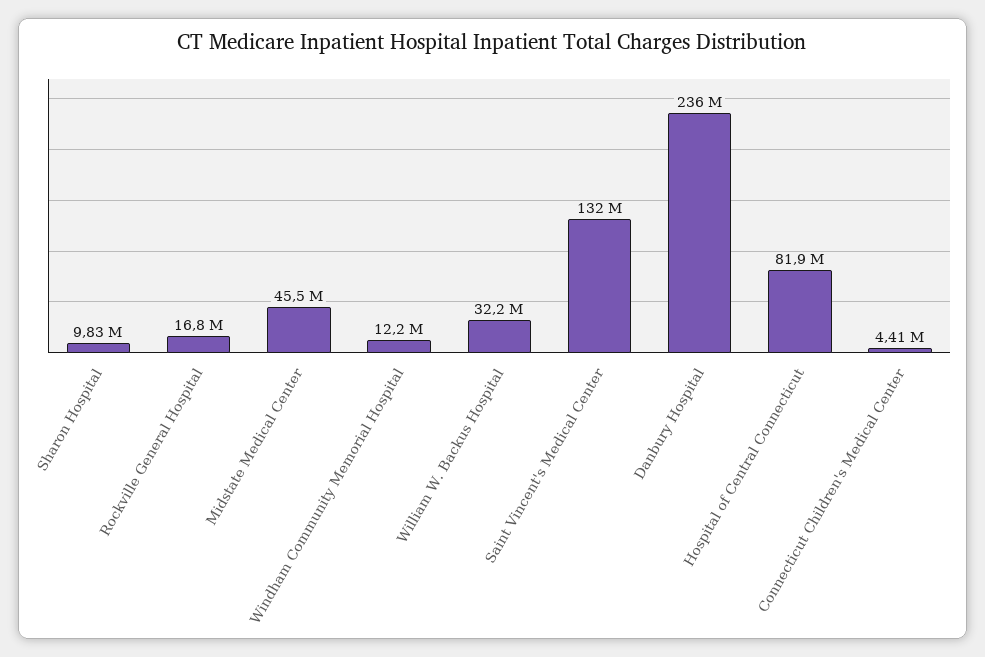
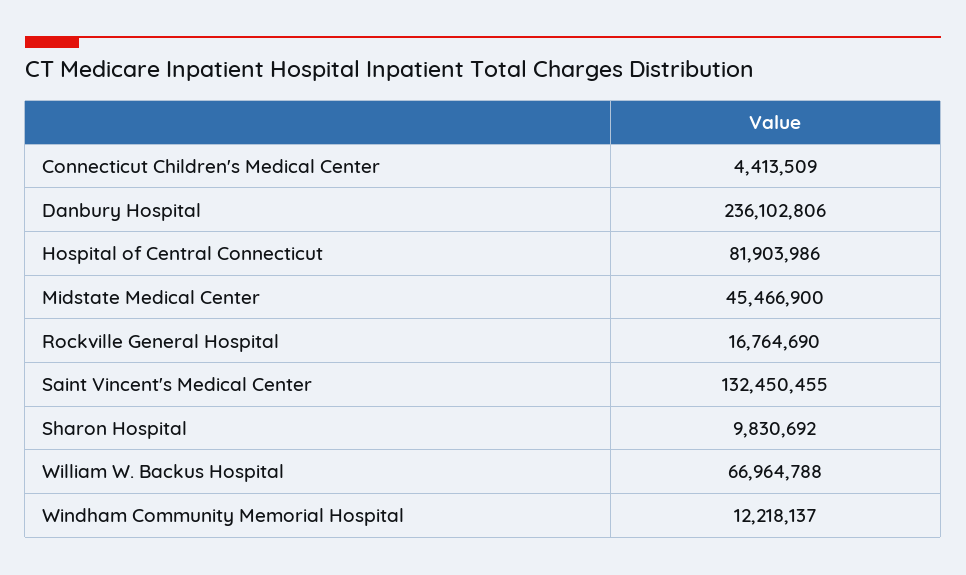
  {
    "Sharon Hospital": 9830692,
    "Rockville General Hospital": 16764690,
    "Midstate Medical Center": 45466900,
    "Windham Community Memorial Hospital": 12218137,
-   "William W. Backus Hospital": 32200000,
+   "William W. Backus Hospital": 66964788,
    "Saint Vincent's Medical Center": 132450455,
    "Danbury Hospital": 236102806,
    "Hospital of Central Connecticut": 81903986,
    "Connecticut Children's Medical Center": 4413509
  }

